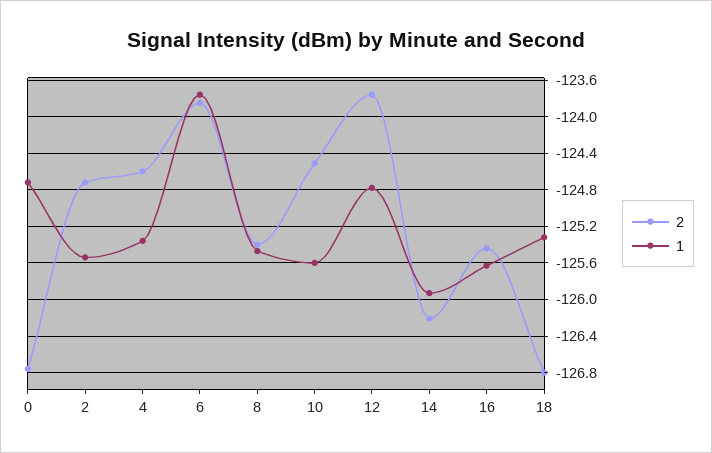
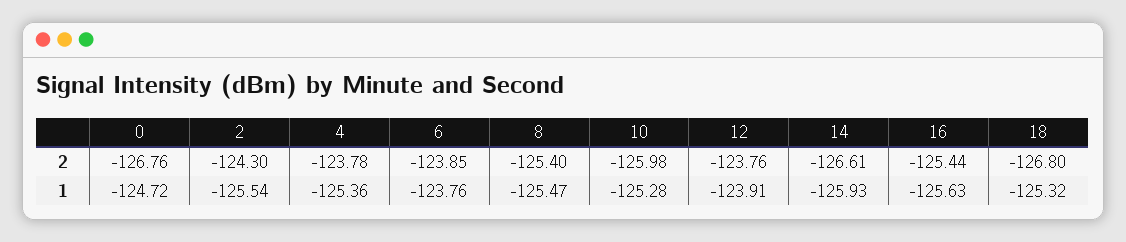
  {
    "2": {
      "0": -126.76,
-     "2": -124.7,
+     "2": -124.3,
-     "4": -124.6,
+     "4": -123.78,
      "6": -123.85,
      "8": -125.4,
-     "10": -124.5,
+     "10": -125.98,
      "12": -123.76,
-     "14": -126.2,
+     "14": -126.61,
      "16": -125.44,
      "18": -126.8
    },
    "1": {
      "0": -124.72,
      "2": -125.54,
      "4": -125.36,
      "6": -123.76,
      "8": -125.47,
-     "10": -125.6,
+     "10": -125.28,
-     "12": -124.8,
+     "12": -123.91,
      "14": -125.93,
      "16": -125.63,
      "18": -125.32
    }
  }

